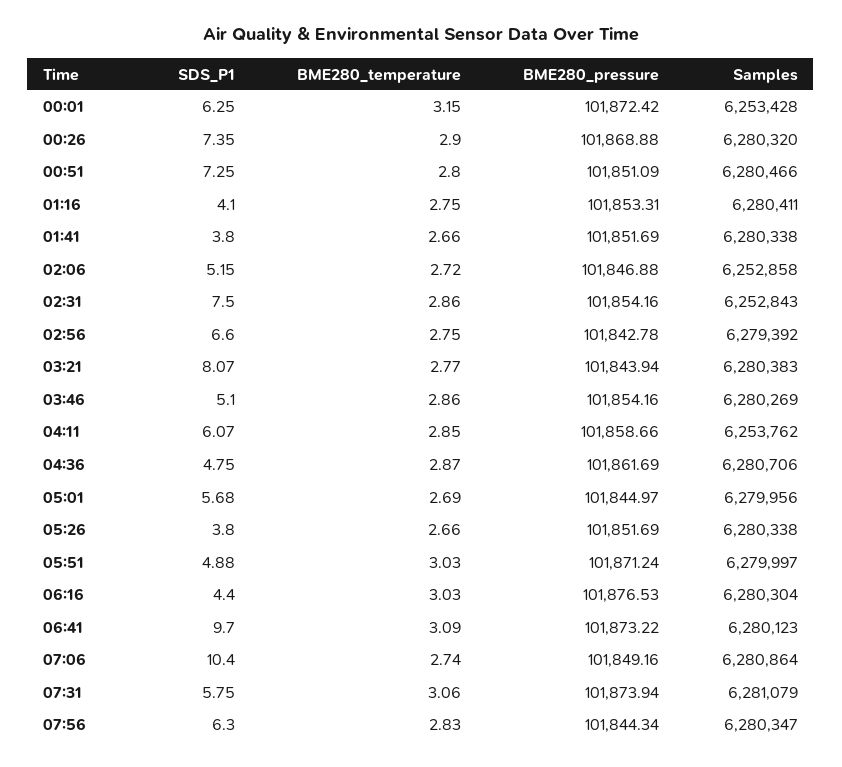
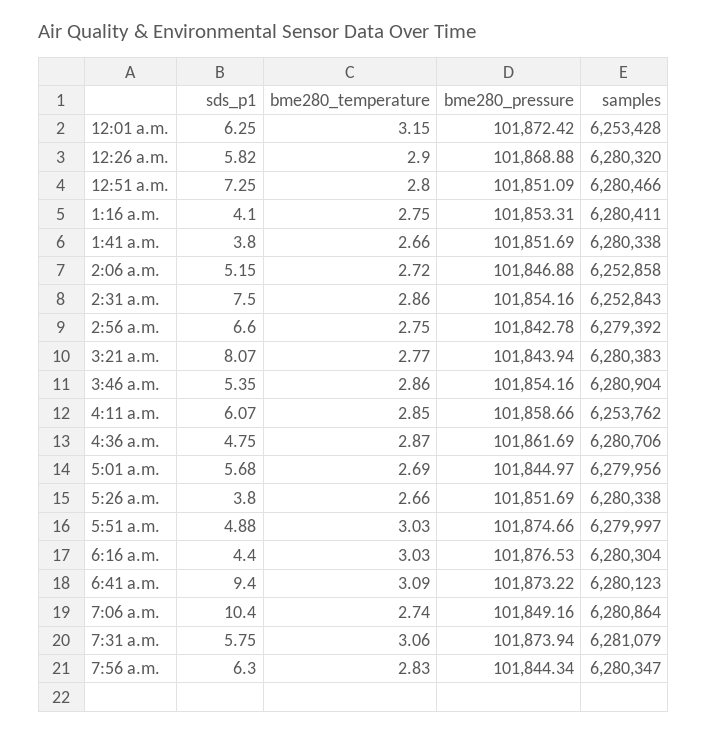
  {
    "SDS_P1": {
      "00:01": 6.25,
-     "00:26": 7.35,
+     "00:26": 5.82,
      "00:51": 7.25,
      "01:16": 4.1,
      "01:41": 3.8,
      "02:06": 5.15,
      "02:31": 7.5,
      "02:56": 6.6,
      "03:21": 8.07,
-     "03:46": 5.1,
+     "03:46": 5.35,
      "04:11": 6.07,
      "04:36": 4.75,
      "05:01": 5.68,
      "05:26": 3.8,
      "05:51": 4.88,
      "06:16": 4.4,
-     "06:41": 9.7,
+     "06:41": 9.4,
      "07:06": 10.4,
      "07:31": 5.75,
      "07:56": 6.3
    },
    "BME280_temperature": {
      "00:01": 3.15,
      "00:26": 2.9,
      "00:51": 2.8,
      "01:16": 2.75,
      "01:41": 2.66,
      "02:06": 2.72,
      "02:31": 2.86,
      "02:56": 2.75,
      "03:21": 2.77,
      "03:46": 2.86,
      "04:11": 2.85,
      "04:36": 2.87,
      "05:01": 2.69,
      "05:26": 2.66,
      "05:51": 3.03,
      "06:16": 3.03,
      "06:41": 3.09,
      "07:06": 2.74,
      "07:31": 3.06,
      "07:56": 2.83
    },
    "BME280_pressure": {
      "00:01": 101872.42,
      "00:26": 101868.88,
      "00:51": 101851.09,
      "01:16": 101853.31,
      "01:41": 101851.69,
      "02:06": 101846.88,
      "02:31": 101854.16,
      "02:56": 101842.78,
      "03:21": 101843.94,
      "03:46": 101854.16,
      "04:11": 101858.66,
      "04:36": 101861.69,
      "05:01": 101844.97,
      "05:26": 101851.69,
-     "05:51": 101871.24,
+     "05:51": 101874.66,
      "06:16": 101876.53,
      "06:41": 101873.22,
      "07:06": 101849.16,
      "07:31": 101873.94,
      "07:56": 101844.34
    },
    "Samples": {
      "00:01": 6253428,
      "00:26": 6280320,
      "00:51": 6280466,
      "01:16": 6280411,
      "01:41": 6280338,
      "02:06": 6252858,
      "02:31": 6252843,
      "02:56": 6279392,
      "03:21": 6280383,
-     "03:46": 6280269,
+     "03:46": 6280904,
      "04:11": 6253762,
      "04:36": 6280706,
      "05:01": 6279956,
      "05:26": 6280338,
      "05:51": 6279997,
      "06:16": 6280304,
      "06:41": 6280123,
      "07:06": 6280864,
      "07:31": 6281079,
      "07:56": 6280347
    }
  }

